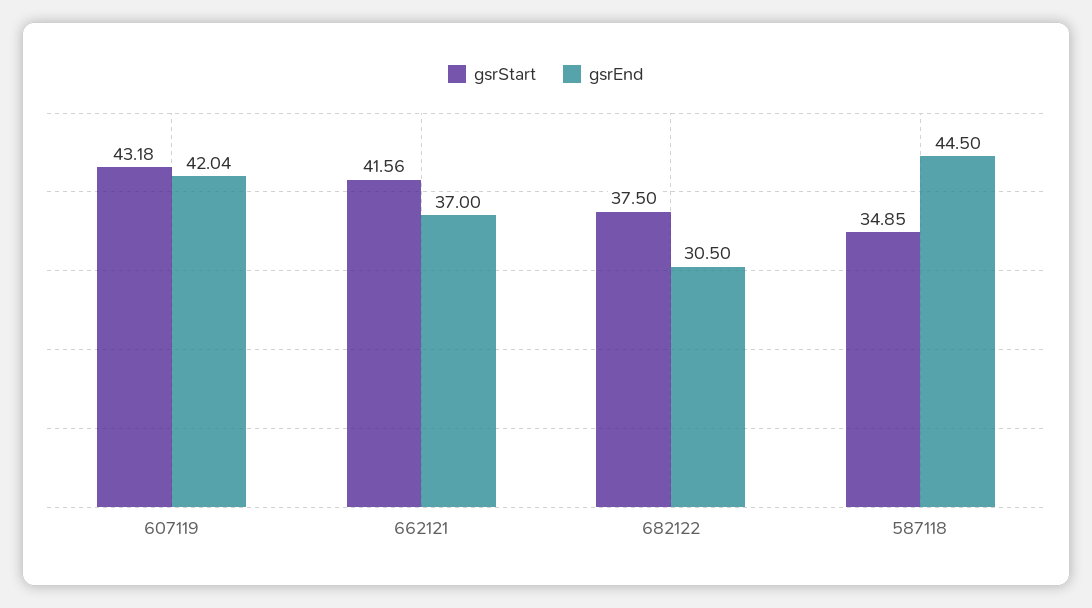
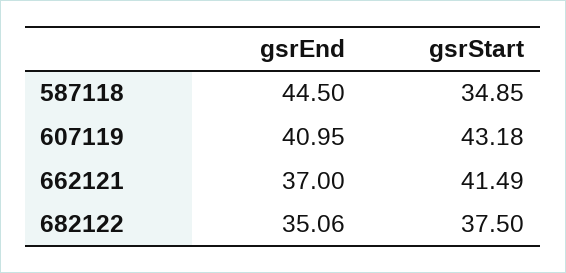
  {
    "gsrStart": {
      "607119": 43.18,
-     "662121": 41.56,
+     "662121": 41.49,
      "682122": 37.5,
      "587118": 34.85
    },
    "gsrEnd": {
-     "607119": 42.04,
+     "607119": 40.95,
      "662121": 37,
-     "682122": 30.5,
+     "682122": 35.06,
      "587118": 44.5
    }
  }

